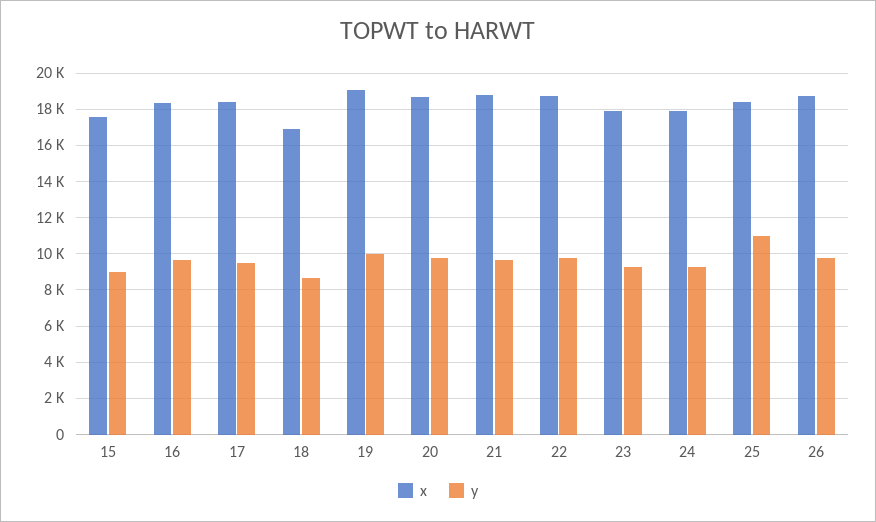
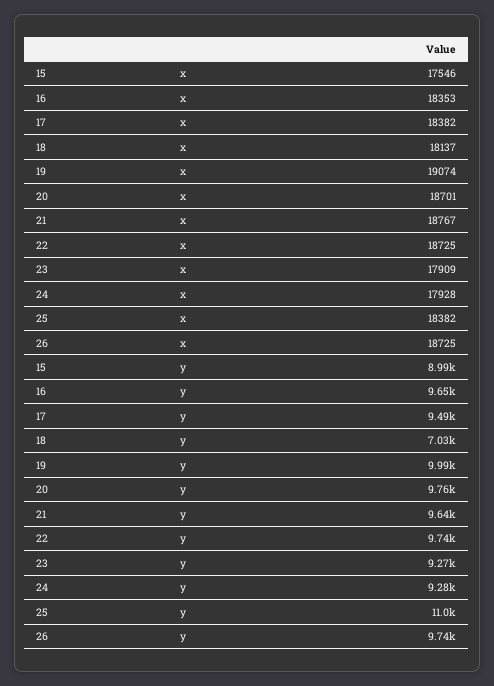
  {
    "x": {
      "15": 17546,
      "16": 18353,
      "17": 18382,
-     "18": 17000,
+     "18": 18137,
      "19": 19074,
      "20": 18701,
      "21": 18767,
      "22": 18725,
      "23": 17909,
      "24": 17928,
      "25": 18382,
      "26": 18725
    },
    "y": {
      "15": 8990,
      "16": 9650,
      "17": 9490,
-     "18": 8500,
+     "18": 7030,
      "19": 9990,
      "20": 9760,
      "21": 9640,
      "22": 9740,
      "23": 9270,
      "24": 9280,
      "25": 11000,
      "26": 9740
    }
  }

